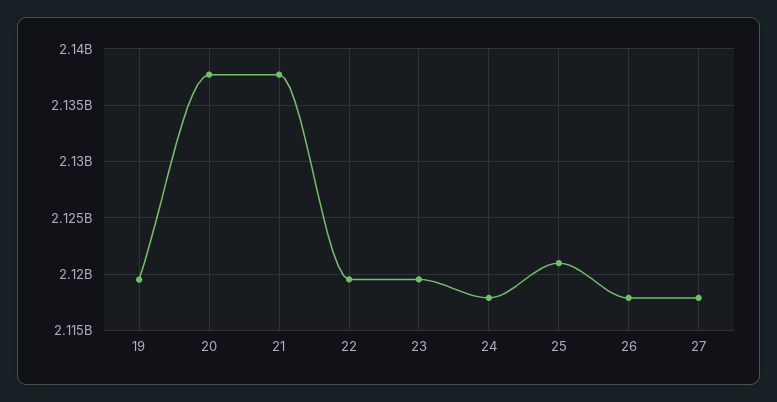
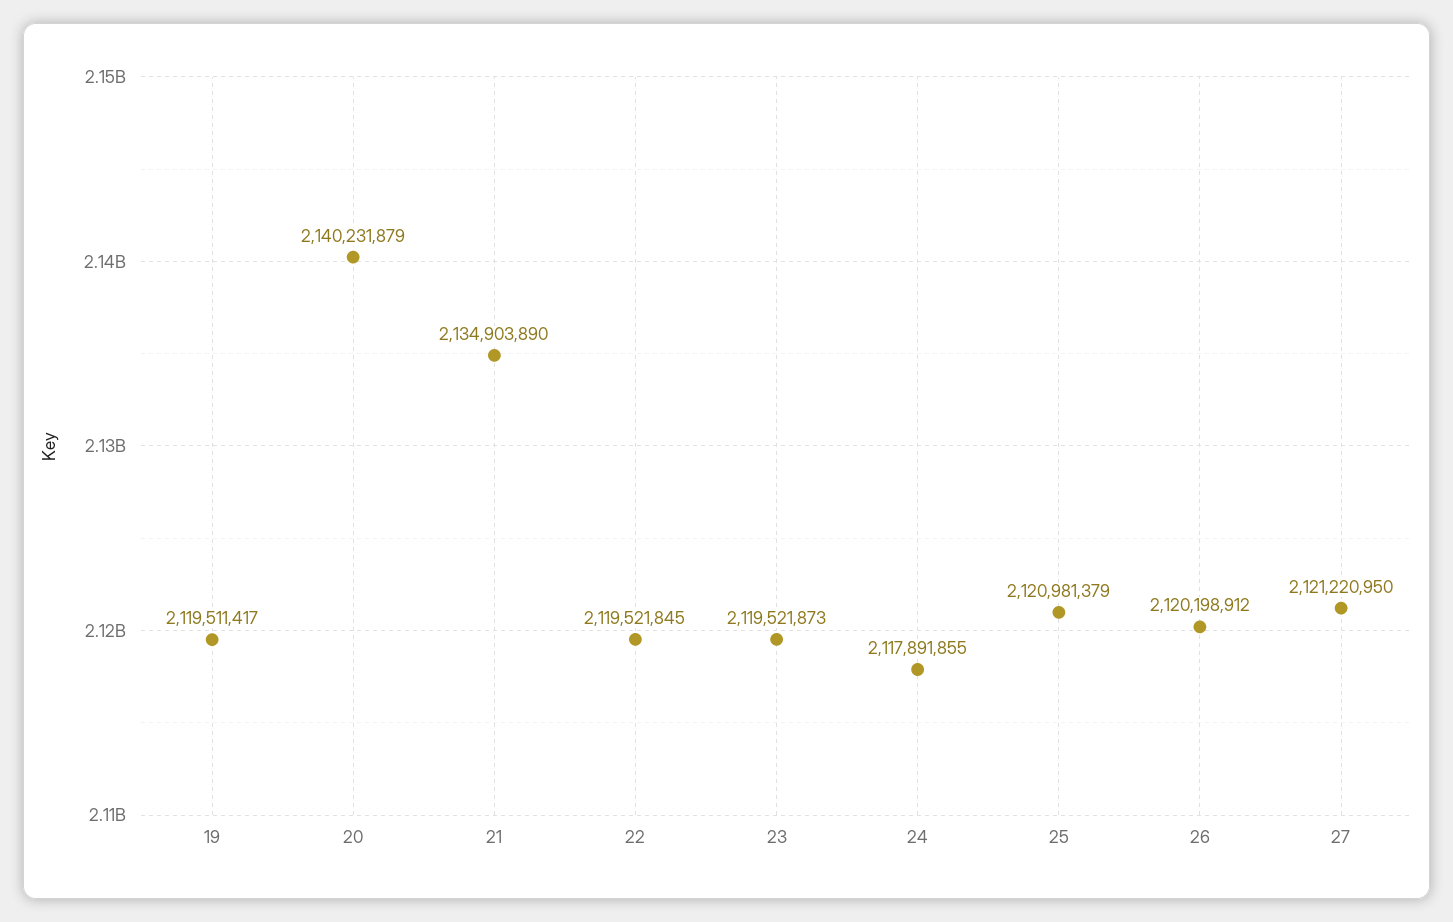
  {
    "19": 2119511417,
-   "20": 2138000000,
+   "20": 2140231879,
-   "21": 2138000000,
+   "21": 2134903890,
    "22": 2119521845,
    "23": 2119521873,
    "24": 2117891855,
    "25": 2120981379,
-   "26": 2118000000,
+   "26": 2120198912,
-   "27": 2118000000
+   "27": 2121220950
  }

